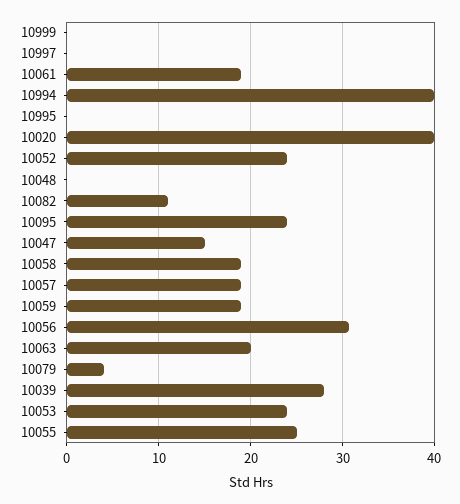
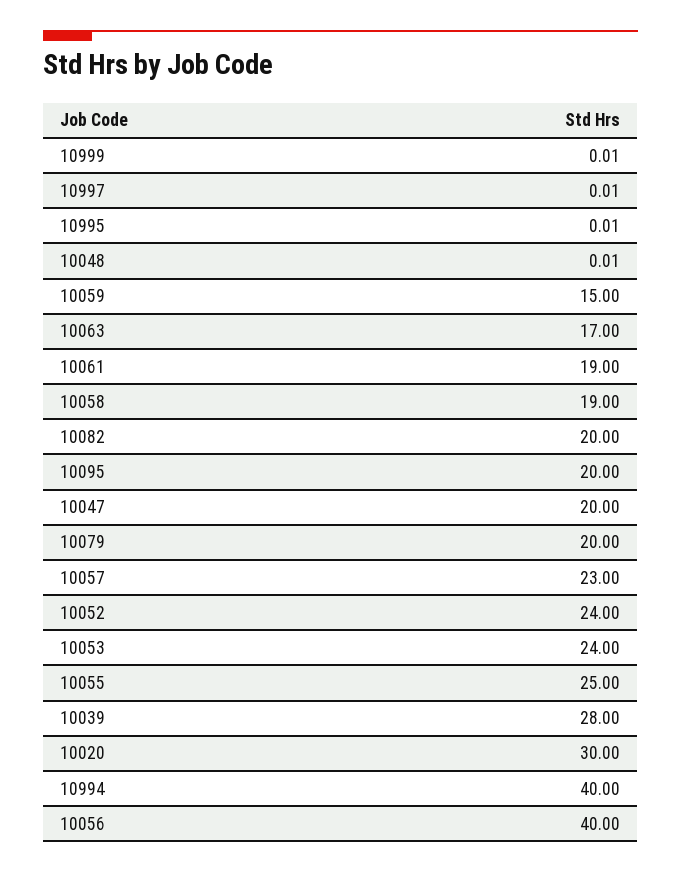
  {
    "10999": 0.01,
    "10997": 0.01,
    "10061": 19,
    "10994": 40,
    "10995": 0.01,
-   "10020": 40,
+   "10020": 30,
    "10052": 24,
    "10048": 0.01,
-   "10082": 11,
+   "10082": 20,
-   "10095": 24,
+   "10095": 20,
-   "10047": 15,
+   "10047": 20,
    "10058": 19,
-   "10057": 19,
+   "10057": 23,
-   "10059": 19,
+   "10059": 15,
-   "10056": 31,
+   "10056": 40,
-   "10063": 20,
+   "10063": 17,
-   "10079": 4,
+   "10079": 20,
    "10039": 28,
    "10053": 24,
    "10055": 25
  }

